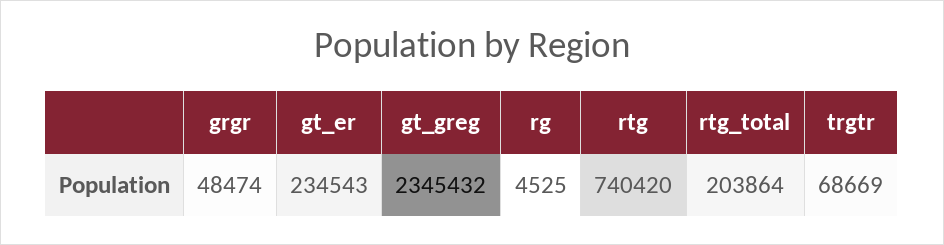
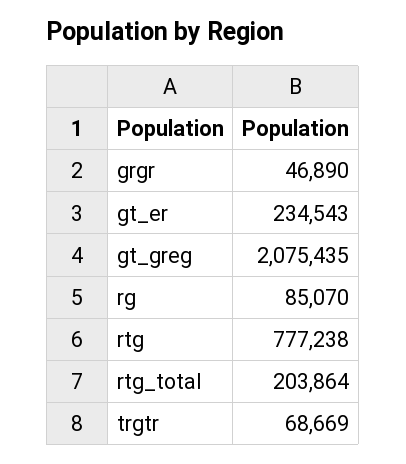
  {
-   "grgr": 48474,
+   "grgr": 46890,
    "gt_er": 234543,
-   "gt_greg": 2345432,
+   "gt_greg": 2075435,
-   "rg": 4525,
+   "rg": 85070,
-   "rtg": 740420,
+   "rtg": 777238,
    "rtg_total": 203864,
    "trgtr": 68669
  }

